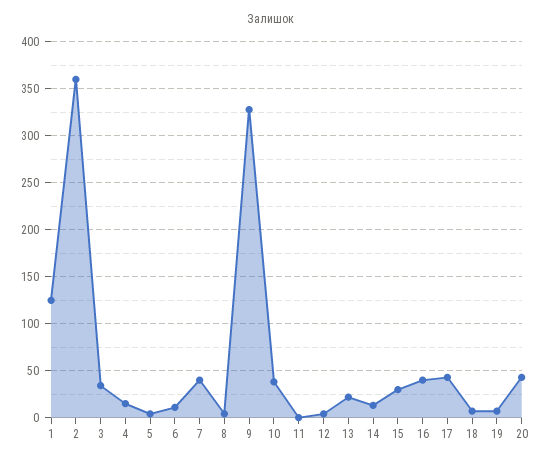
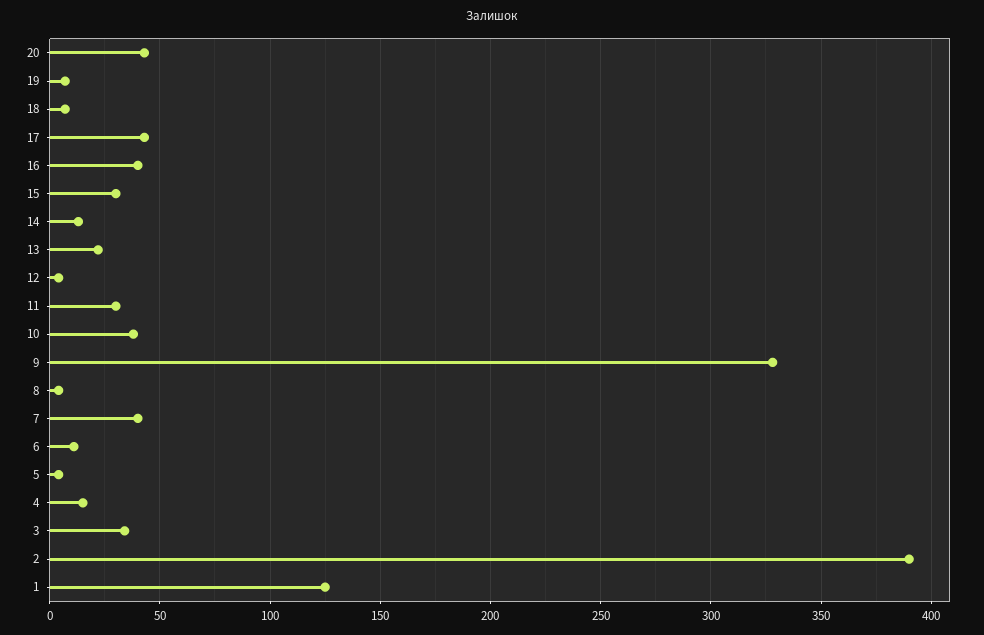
  {
    "1": 125,
-   "2": 360,
+   "2": 390,
    "3": 35,
    "4": 15,
    "5": 5,
    "6": 10,
    "7": 40,
    "8": 5,
    "9": 330,
    "10": 40,
-   "11": 0,
+   "11": 30,
    "12": 5,
    "13": 20,
    "14": 15,
    "15": 30,
    "16": 40,
    "17": 45,
    "18": 5,
    "19": 5,
    "20": 45
  }

